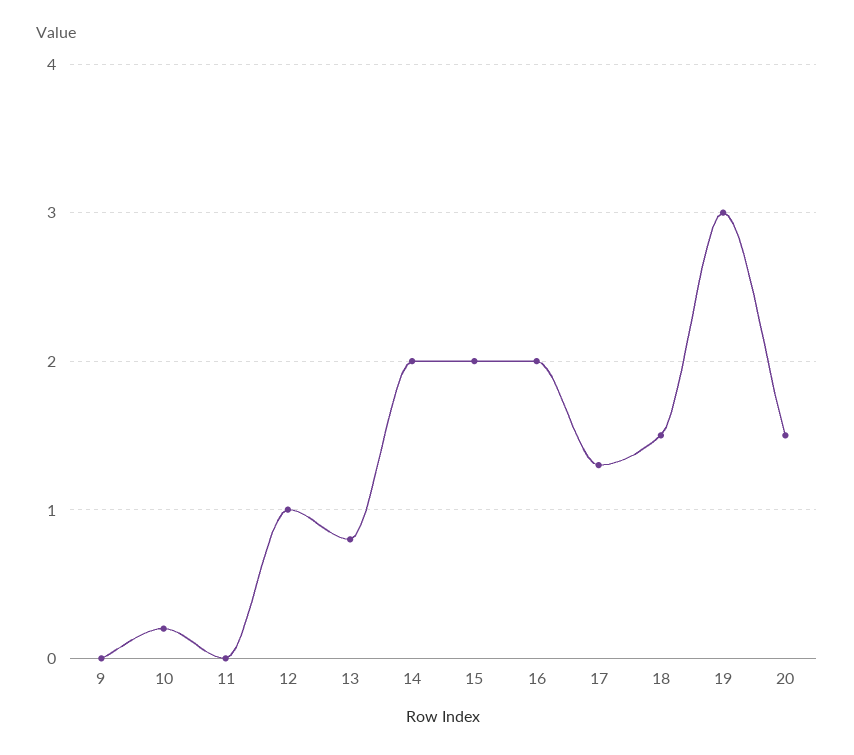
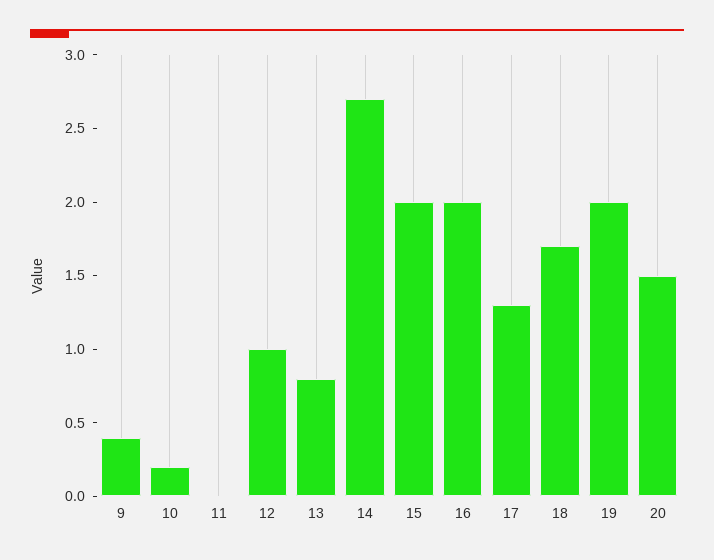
  {
-   "9": 0,
+   "9": 0.4,
    "10": 0.2,
    "11": 0,
    "12": 1,
    "13": 0.8,
-   "14": 2,
+   "14": 2.7,
    "15": 2,
    "16": 2,
    "17": 1.3,
-   "18": 1.5,
+   "18": 1.7,
-   "19": 3,
+   "19": 2,
    "20": 1.5
  }

